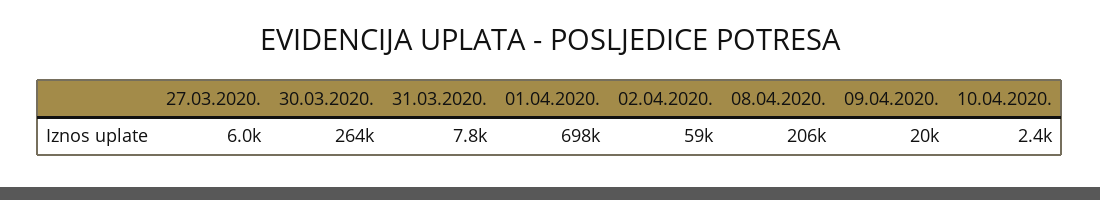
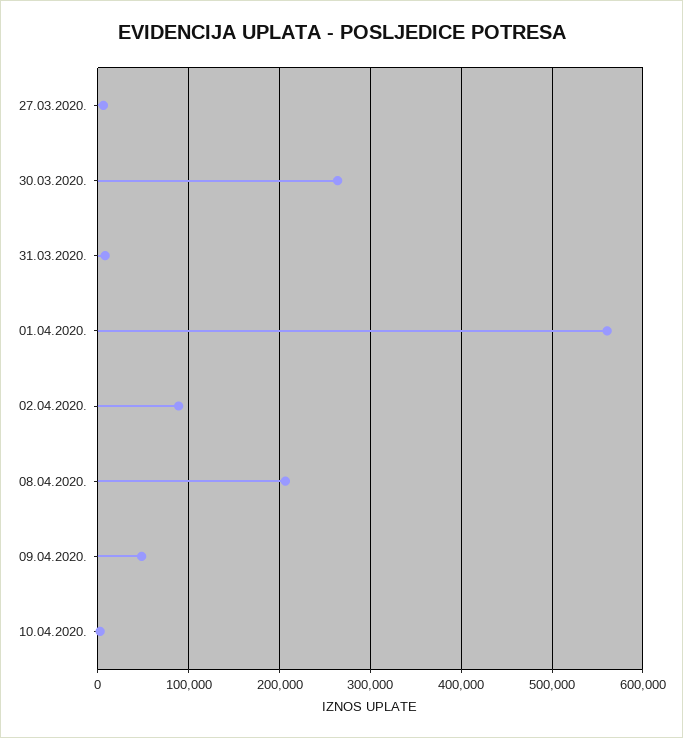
  {
    "27.03.2020.": 6000,
    "30.03.2020.": 264000,
    "31.03.2020.": 7800,
-   "01.04.2020.": 698000,
+   "01.04.2020.": 560000,
-   "02.04.2020.": 59000,
+   "02.04.2020.": 90000,
    "08.04.2020.": 206000,
-   "09.04.2020.": 20000,
+   "09.04.2020.": 50000,
    "10.04.2020.": 2400
  }

